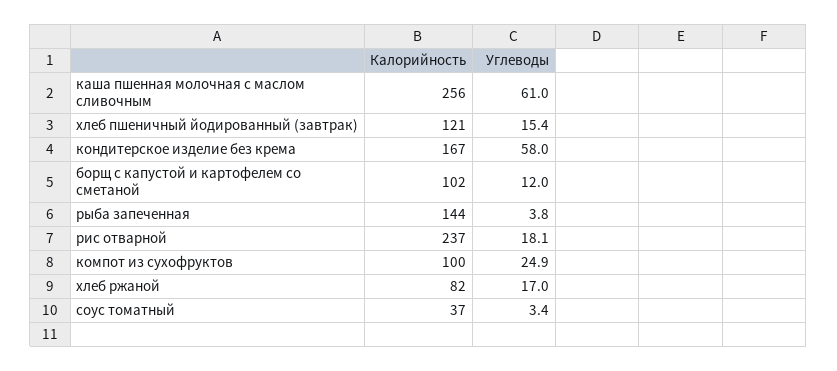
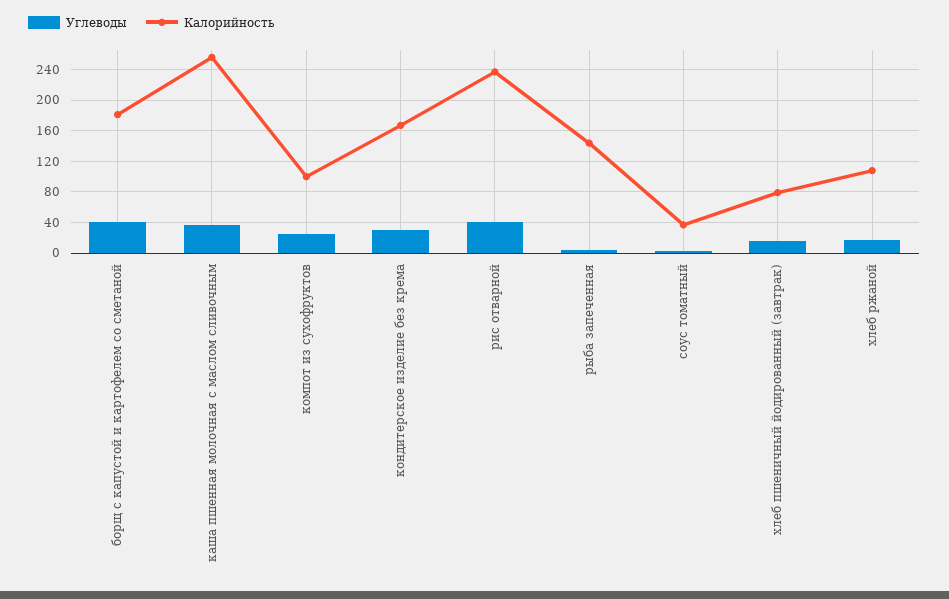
  {
    "Калорийность": {
      "каша пшенная молочная с маслом сливочным": 256,
-     "хлеб пшеничный йодированный (завтрак)": 121,
+     "хлеб пшеничный йодированный (завтрак)": 80,
      "кондитерское изделие без крема": 167,
-     "борщ с капустой и картофелем со сметаной": 102,
+     "борщ с капустой и картофелем со сметаной": 180,
      "рыба запеченная": 144,
      "рис отварной": 237,
      "компот из сухофруктов": 100,
-     "хлеб ржаной": 82,
+     "хлеб ржаной": 110,
      "соус томатный": 37
    },
    "Углеводы": {
-     "каша пшенная молочная с маслом сливочным": 61,
+     "каша пшенная молочная с маслом сливочным": 40,
      "хлеб пшеничный йодированный (завтрак)": 15.4,
-     "кондитерское изделие без крема": 58,
+     "кондитерское изделие без крема": 30,
-     "борщ с капустой и картофелем со сметаной": 12,
+     "борщ с капустой и картофелем со сметаной": 40,
      "рыба запеченная": 3.8,
-     "рис отварной": 18.1,
+     "рис отварной": 40,
      "компот из сухофруктов": 24.9,
      "хлеб ржаной": 17,
      "соус томатный": 3.4
    }
  }

